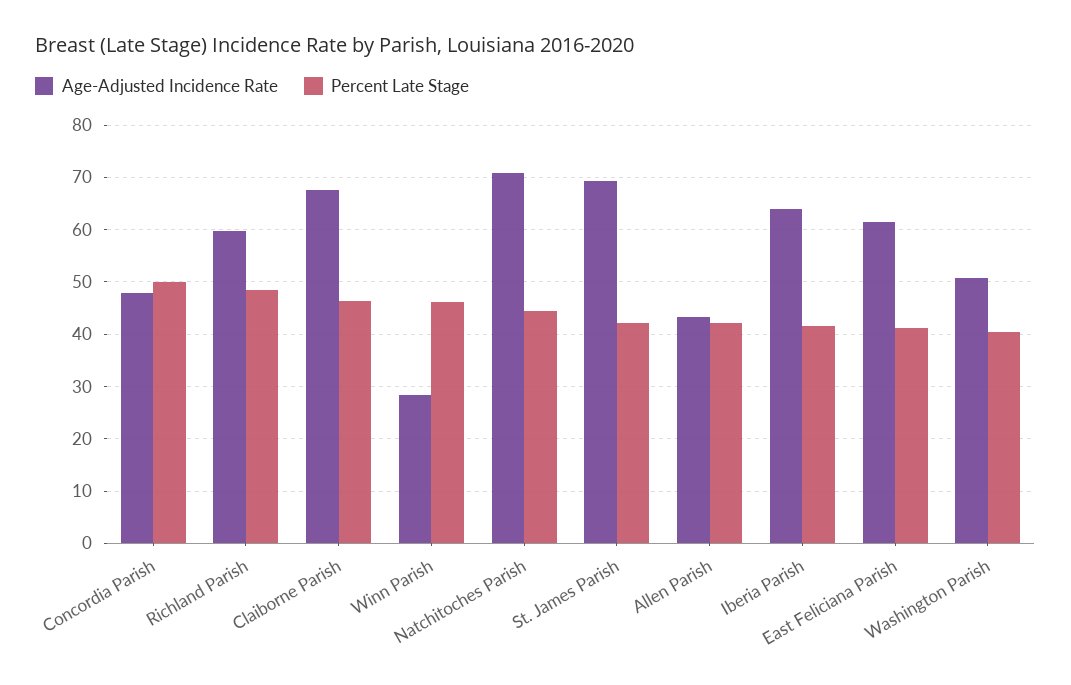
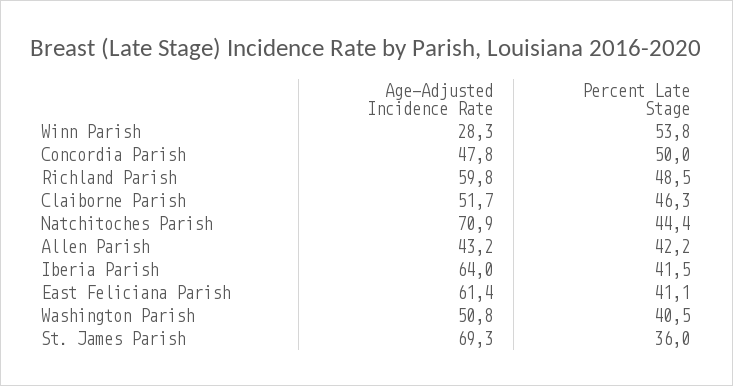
  {
    "Age-Adjusted Incidence Rate": {
      "Concordia Parish": 47.8,
      "Richland Parish": 59.8,
-     "Claiborne Parish": 68,
+     "Claiborne Parish": 51.7,
      "Winn Parish": 28.3,
      "Natchitoches Parish": 70.9,
      "St. James Parish": 69.3,
      "Allen Parish": 43.2,
      "Iberia Parish": 64,
      "East Feliciana Parish": 61.4,
      "Washington Parish": 50.8
    },
    "Percent Late Stage": {
      "Concordia Parish": 50,
      "Richland Parish": 48.5,
      "Claiborne Parish": 46.3,
-     "Winn Parish": 46,
+     "Winn Parish": 53.8,
      "Natchitoches Parish": 44.4,
-     "St. James Parish": 42,
+     "St. James Parish": 36,
      "Allen Parish": 42.2,
      "Iberia Parish": 41.5,
      "East Feliciana Parish": 41.1,
      "Washington Parish": 40.5
    }
  }

